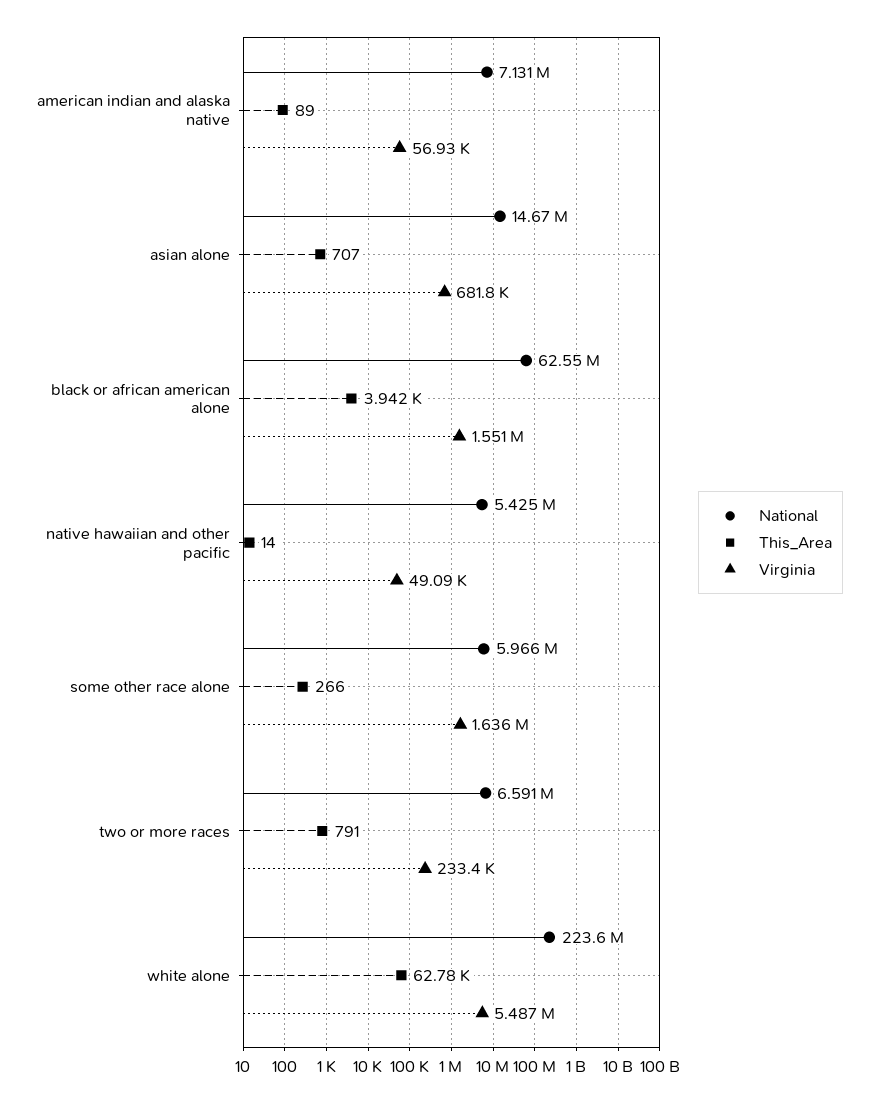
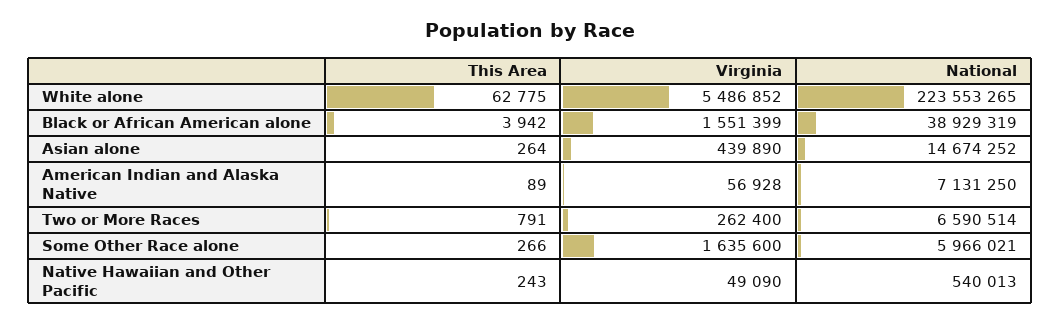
  {
    "National": {
      "american indian and alaska native": 7131250,
      "asian alone": 14674252,
-     "black or african american alone": 62550000,
+     "black or african american alone": 38929319,
-     "native hawaiian and other pacific": 5425000,
+     "native hawaiian and other pacific": 540013,
      "some other race alone": 5966021,
      "two or more races": 6590514,
      "white alone": 223553265
    },
    "This_Area": {
      "american indian and alaska native": 89,
-     "asian alone": 707,
+     "asian alone": 264,
      "black or african american alone": 3942,
-     "native hawaiian and other pacific": 14,
+     "native hawaiian and other pacific": 243,
      "some other race alone": 266,
      "two or more races": 791,
      "white alone": 62775
    },
    "Virginia": {
      "american indian and alaska native": 56928,
-     "asian alone": 681800,
+     "asian alone": 439890,
      "black or african american alone": 1551399,
      "native hawaiian and other pacific": 49090,
      "some other race alone": 1635600,
-     "two or more races": 233400,
+     "two or more races": 262400,
      "white alone": 5486852
    }
  }

